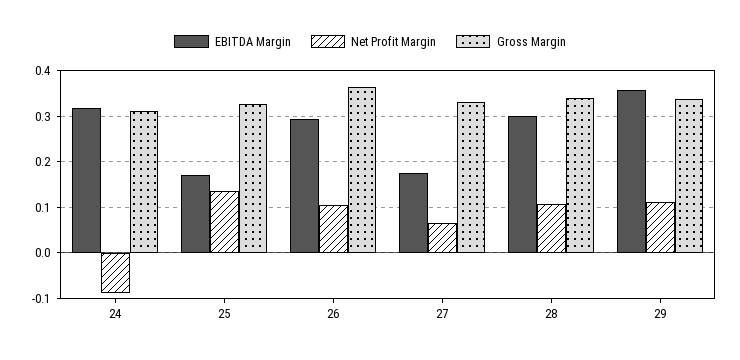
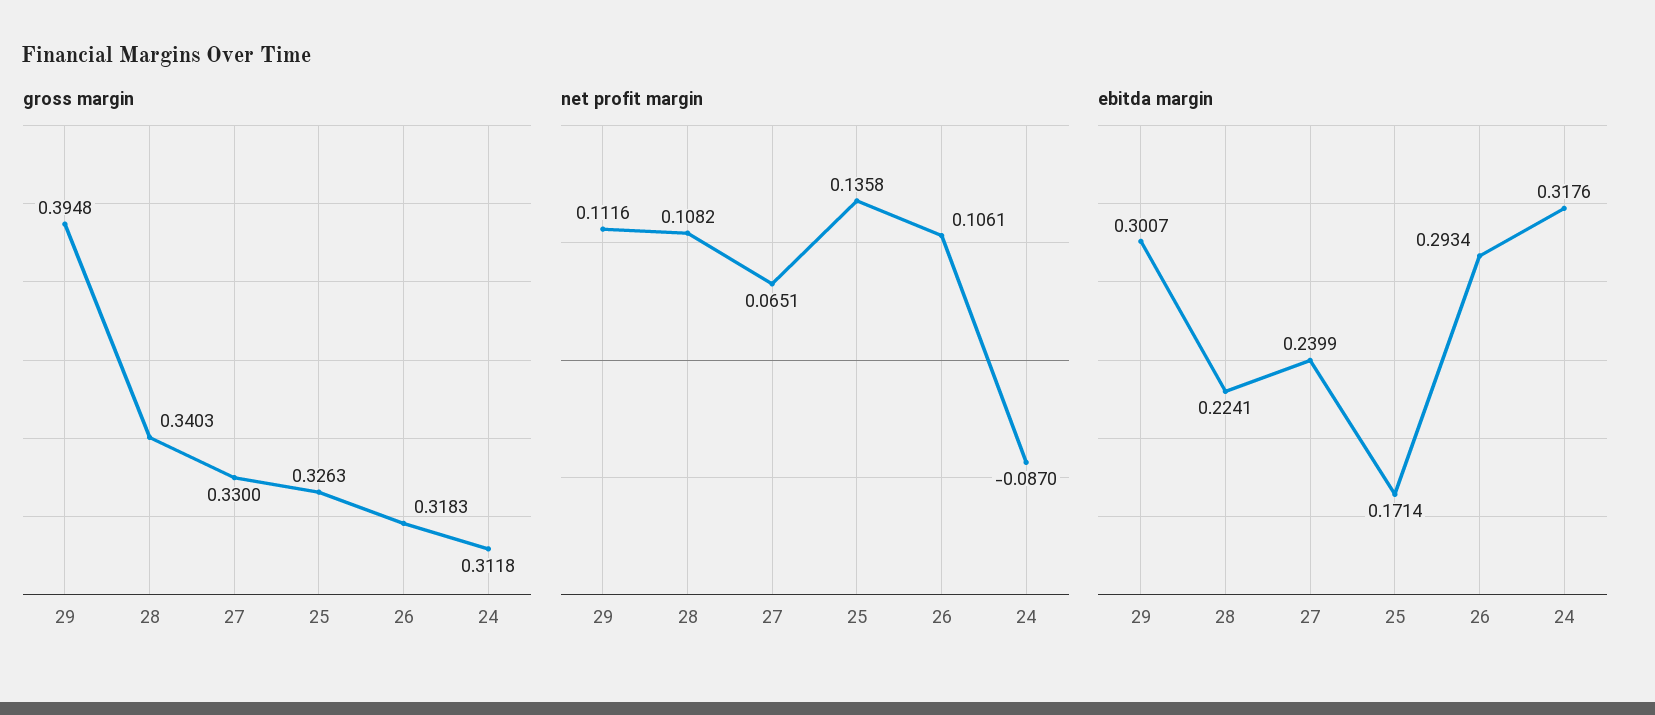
  {
    "EBITDA Margin": {
      "24": 0.3176,
      "25": 0.1714,
      "26": 0.2934,
-     "27": 0.18,
+     "27": 0.2399,
-     "28": 0.3,
+     "28": 0.2241,
-     "29": 0.36
+     "29": 0.3007
    },
    "Net Profit Margin": {
      "24": -0.087,
      "25": 0.1358,
      "26": 0.1061,
      "27": 0.0651,
      "28": 0.1082,
      "29": 0.1116
    },
    "Gross Margin": {
      "24": 0.3118,
      "25": 0.3263,
-     "26": 0.36,
+     "26": 0.3183,
      "27": 0.33,
      "28": 0.3403,
-     "29": 0.34
+     "29": 0.3948
    }
  }

